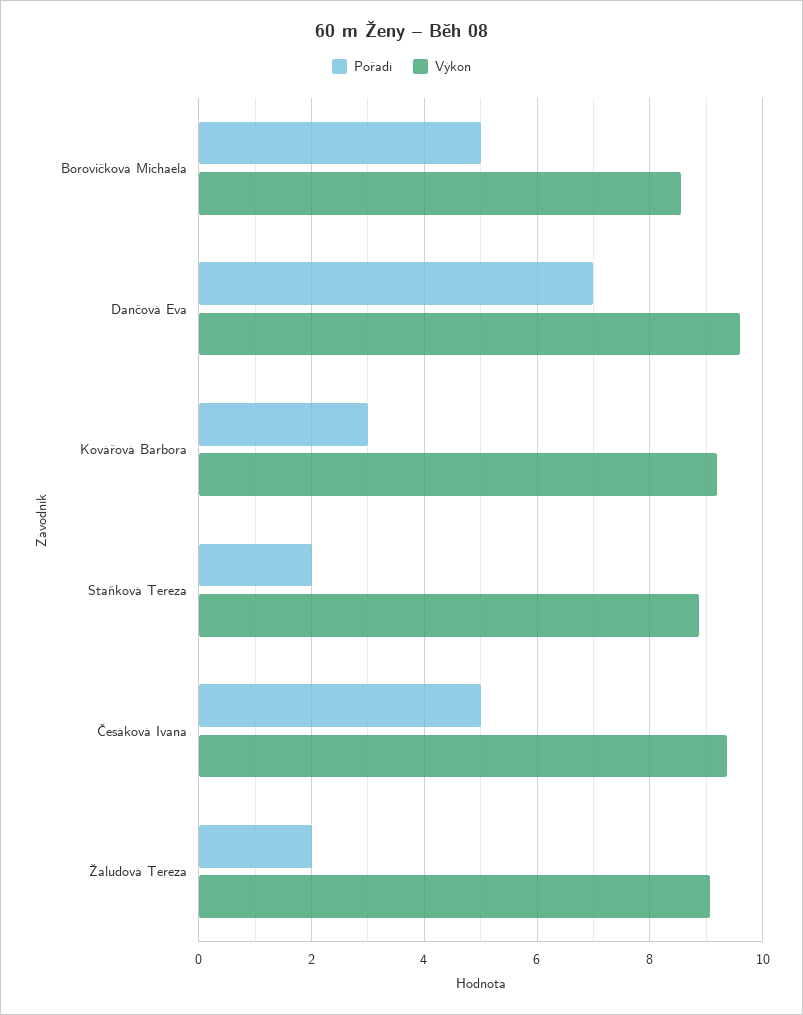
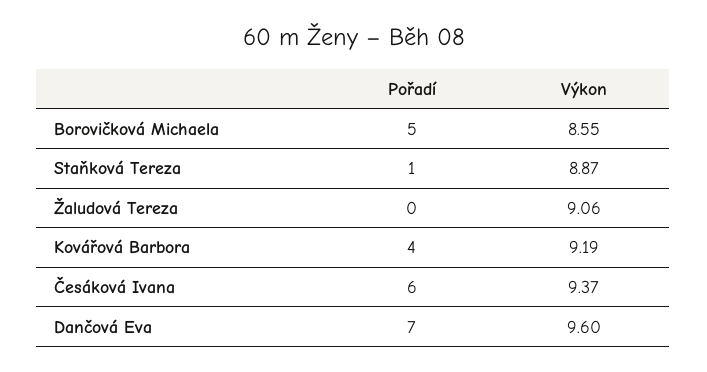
  {
    "Pořadí": {
      "Borovičková Michaela": 5,
      "Dančová Eva": 7,
-     "Kovářová Barbora": 3,
+     "Kovářová Barbora": 4,
-     "Staňková Tereza": 2,
+     "Staňková Tereza": 1,
-     "Česáková Ivana": 5,
+     "Česáková Ivana": 6,
-     "Žaludová Tereza": 2
+     "Žaludová Tereza": 0
    },
    "Výkon": {
      "Borovičková Michaela": 8.55,
      "Dančová Eva": 9.6,
      "Kovářová Barbora": 9.19,
      "Staňková Tereza": 8.87,
      "Česáková Ivana": 9.37,
      "Žaludová Tereza": 9.06
    }
  }

